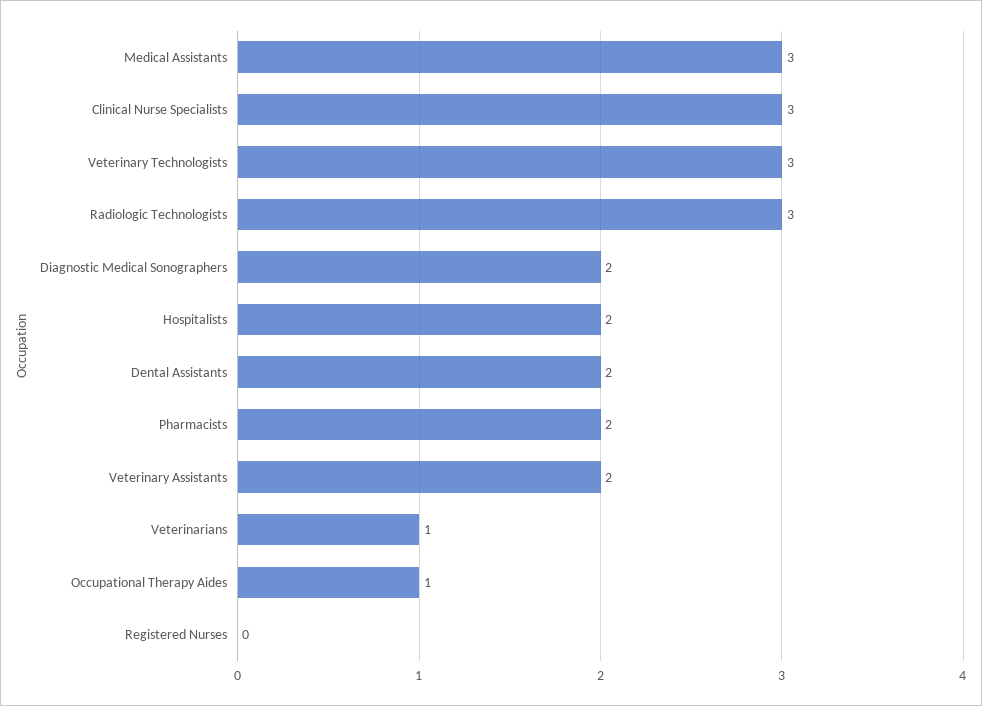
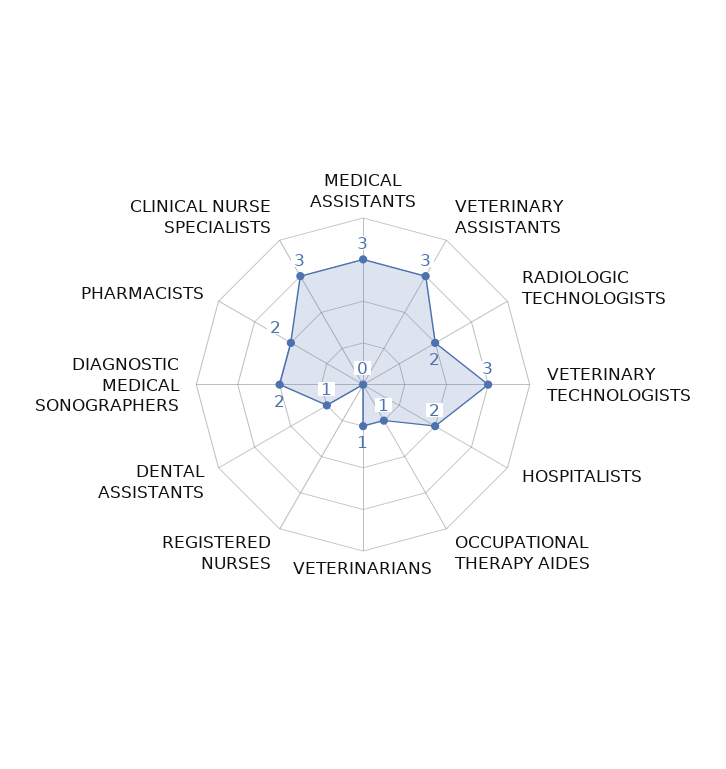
  {
    "Medical Assistants": 3,
    "Clinical Nurse Specialists": 3,
    "Veterinary Technologists": 3,
-   "Radiologic Technologists": 3,
+   "Radiologic Technologists": 2,
    "Diagnostic Medical Sonographers": 2,
    "Hospitalists": 2,
-   "Dental Assistants": 2,
+   "Dental Assistants": 1,
    "Pharmacists": 2,
-   "Veterinary Assistants": 2,
+   "Veterinary Assistants": 3,
    "Veterinarians": 1,
    "Occupational Therapy Aides": 1,
    "Registered Nurses": 0
  }

